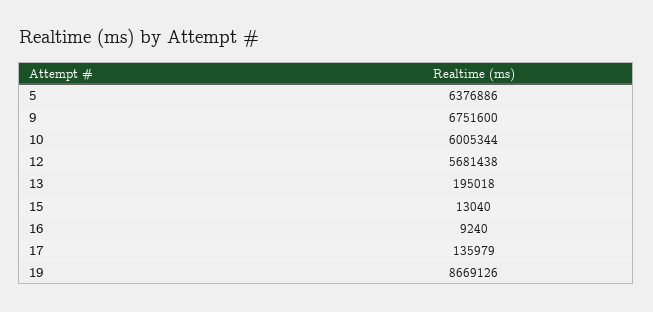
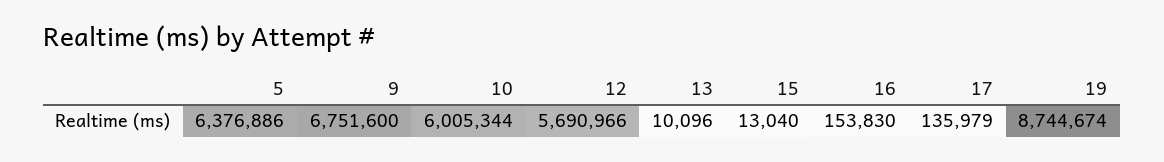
  {
    "5": 6376886,
    "9": 6751600,
    "10": 6005344,
-   "12": 5681438,
+   "12": 5690966,
-   "13": 195018,
+   "13": 10096,
    "15": 13040,
-   "16": 9240,
+   "16": 153830,
    "17": 135979,
-   "19": 8669126
+   "19": 8744674
  }

